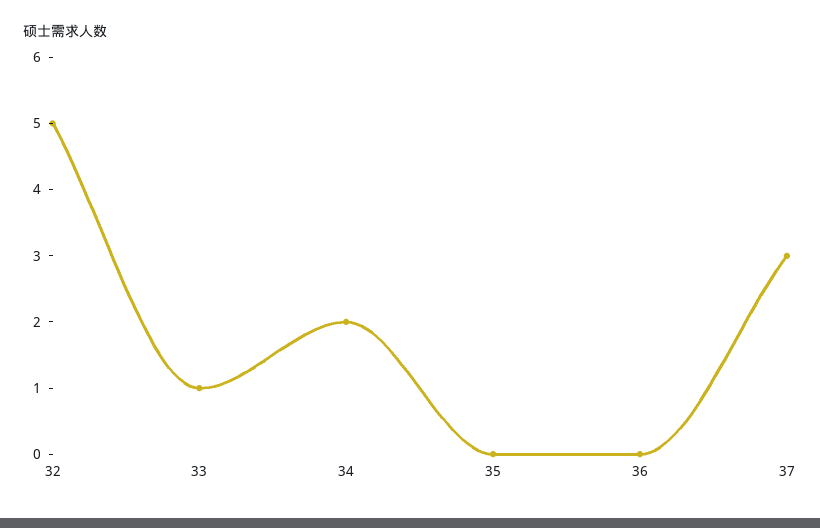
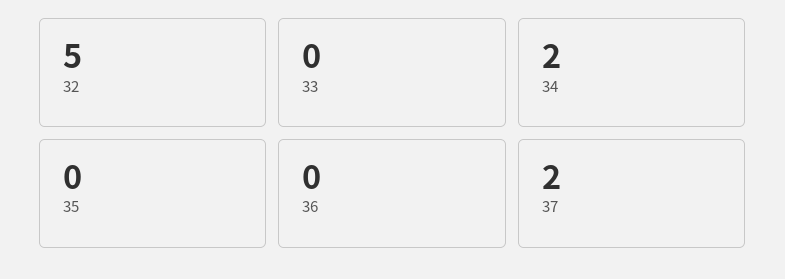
  {
    "32": 5,
-   "33": 1,
+   "33": 0,
    "34": 2,
    "35": 0,
    "36": 0,
-   "37": 3
+   "37": 2
  }

